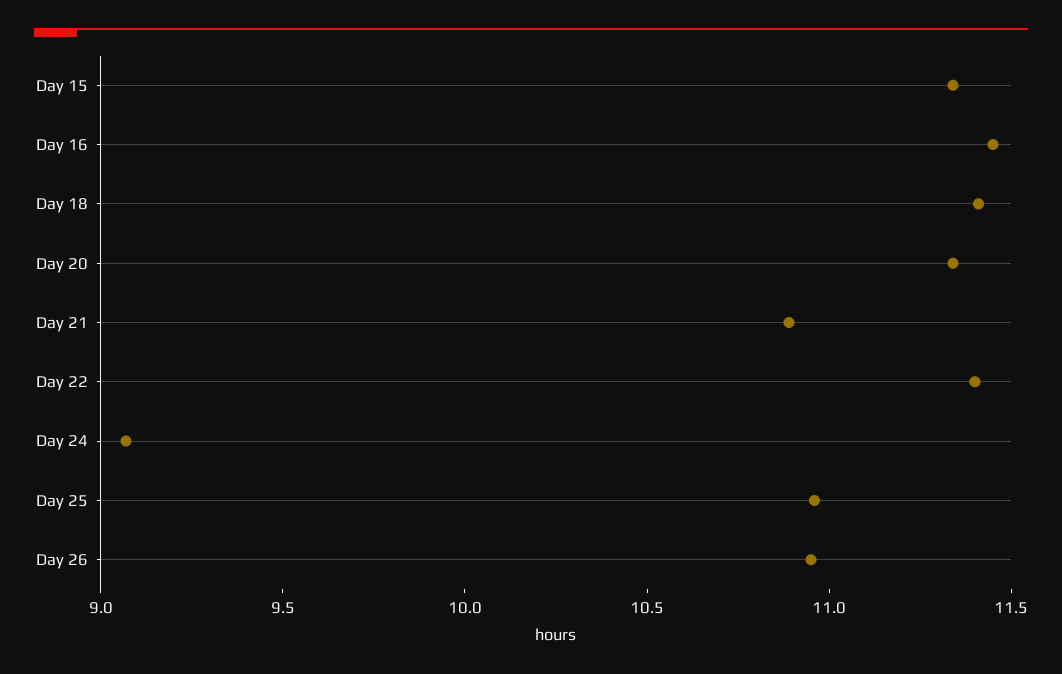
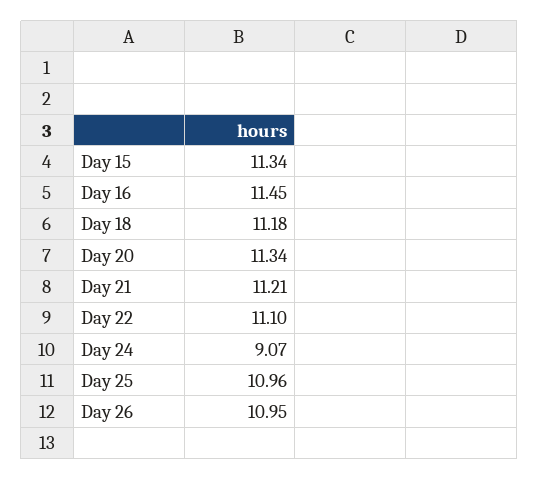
  {
    "Day 15": 11.34,
    "Day 16": 11.45,
-   "Day 18": 11.4,
+   "Day 18": 11.18,
    "Day 20": 11.34,
-   "Day 21": 10.9,
+   "Day 21": 11.21,
-   "Day 22": 11.4,
+   "Day 22": 11.1,
    "Day 24": 9.07,
    "Day 25": 10.96,
    "Day 26": 10.95
  }

